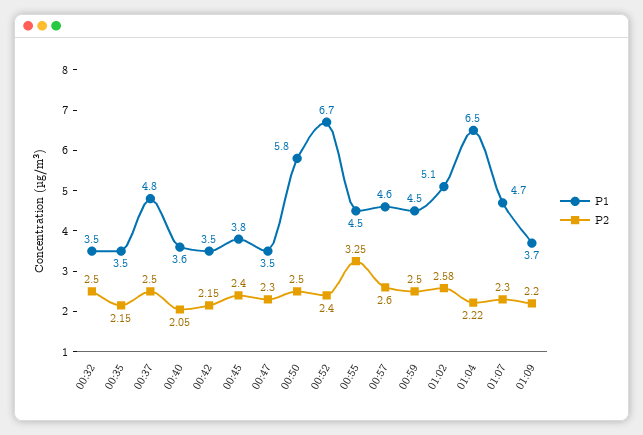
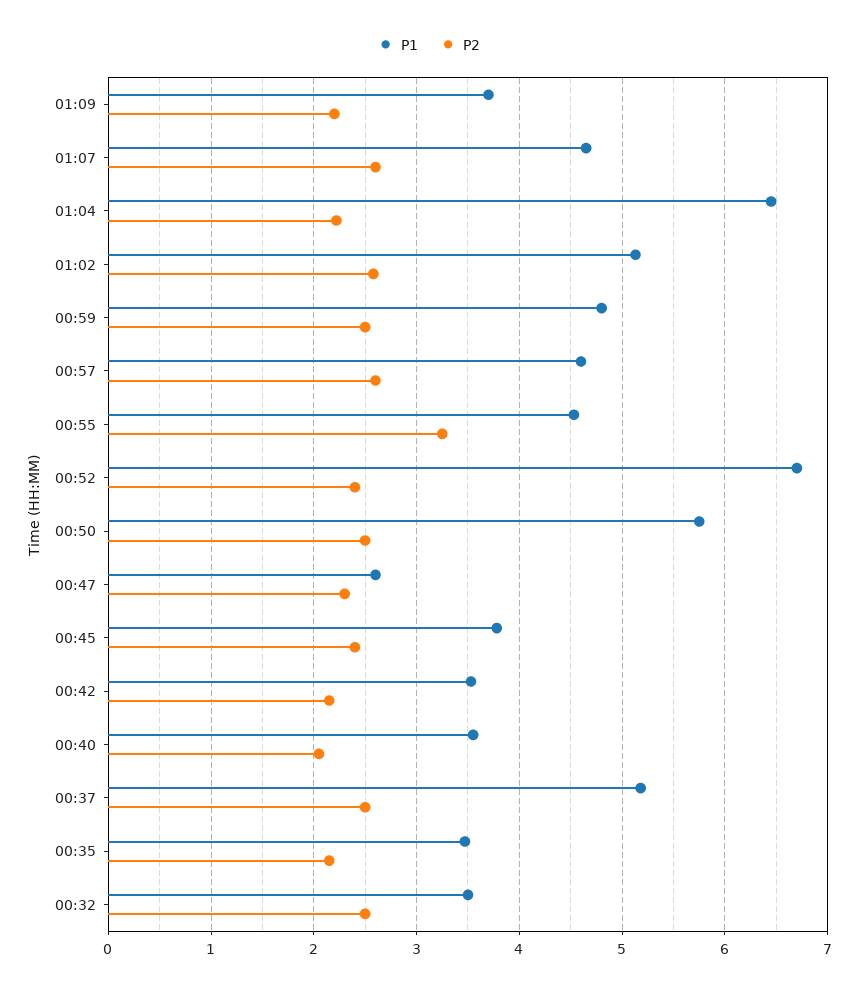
  {
    "P1": {
      "00:32": 3.5,
      "00:35": 3.5,
-     "00:37": 4.8,
+     "00:37": 5.2,
      "00:40": 3.6,
      "00:42": 3.5,
      "00:45": 3.8,
-     "00:47": 3.5,
+     "00:47": 2.6,
      "00:50": 5.8,
      "00:52": 6.7,
      "00:55": 4.5,
      "00:57": 4.6,
-     "00:59": 4.5,
+     "00:59": 4.8,
      "01:02": 5.1,
      "01:04": 6.5,
      "01:07": 4.7,
      "01:09": 3.7
    },
    "P2": {
      "00:32": 2.5,
      "00:35": 2.15,
      "00:37": 2.5,
      "00:40": 2.05,
      "00:42": 2.15,
      "00:45": 2.4,
      "00:47": 2.3,
      "00:50": 2.5,
      "00:52": 2.4,
      "00:55": 3.25,
      "00:57": 2.6,
      "00:59": 2.5,
      "01:02": 2.58,
      "01:04": 2.22,
-     "01:07": 2.3,
+     "01:07": 2.6,
      "01:09": 2.2
    }
  }

